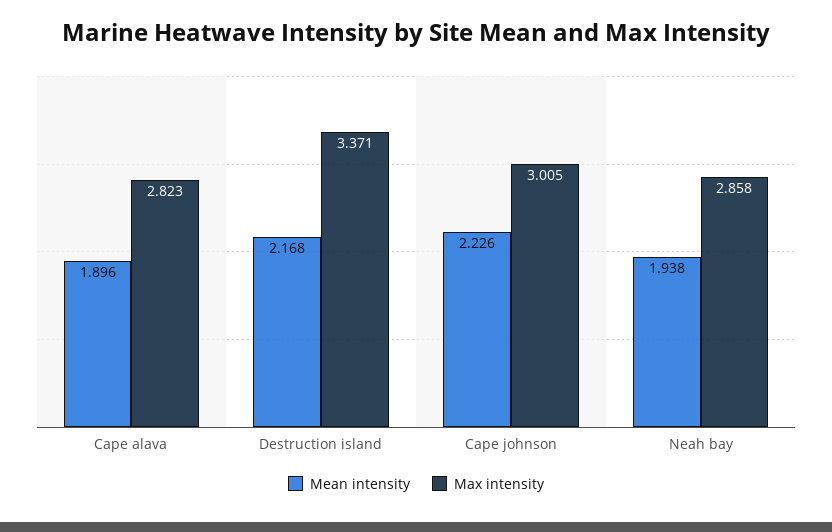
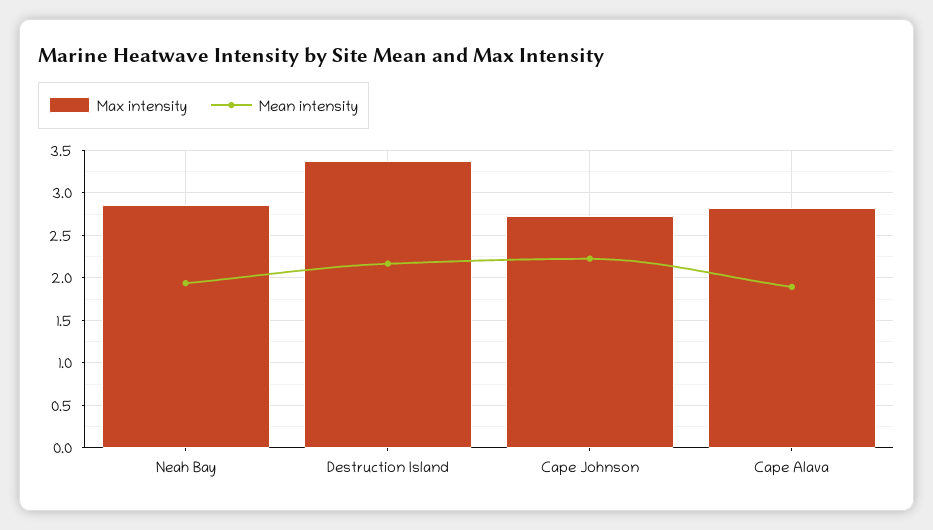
  {
    "Mean intensity": {
      "Cape alava": 1.896,
      "Destruction island": 2.168,
      "Cape johnson": 2.226,
      "Neah bay": 1.938
    },
    "Max intensity": {
      "Cape alava": 2.823,
      "Destruction island": 3.371,
-     "Cape johnson": 3.005,
+     "Cape johnson": 2.7,
      "Neah bay": 2.858
    }
  }

